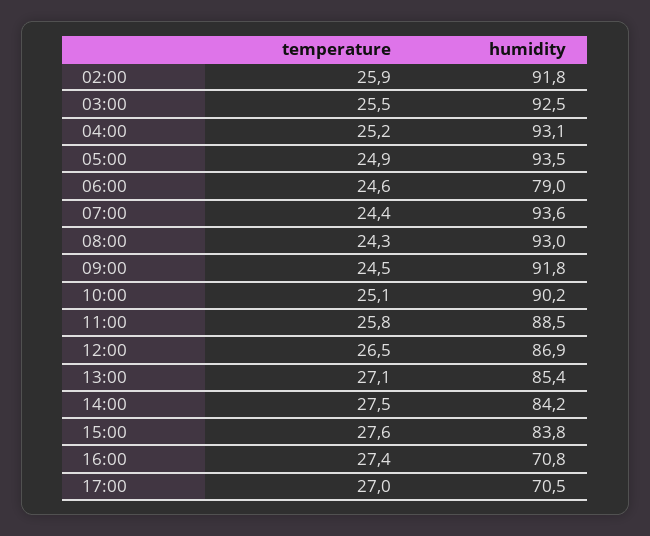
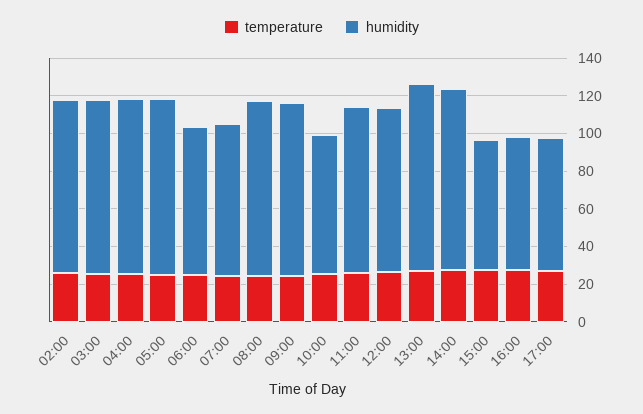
  {
    "temperature": {
      "02:00": 25.9,
      "03:00": 25.5,
      "04:00": 25.2,
      "05:00": 24.9,
      "06:00": 24.6,
      "07:00": 24.4,
      "08:00": 24.3,
      "09:00": 24.5,
      "10:00": 25.1,
      "11:00": 25.8,
      "12:00": 26.5,
      "13:00": 27.1,
      "14:00": 27.5,
      "15:00": 27.6,
      "16:00": 27.4,
      "17:00": 27
    },
    "humidity": {
      "02:00": 91.8,
      "03:00": 92.5,
      "04:00": 93.1,
      "05:00": 93.5,
      "06:00": 79,
-     "07:00": 93.6,
+     "07:00": 80,
      "08:00": 93,
      "09:00": 91.8,
-     "10:00": 90.2,
+     "10:00": 75,
      "11:00": 88.5,
      "12:00": 86.9,
-     "13:00": 85.4,
+     "13:00": 100,
-     "14:00": 84.2,
+     "14:00": 95,
-     "15:00": 83.8,
+     "15:00": 70,
      "16:00": 70.8,
      "17:00": 70.5
    }
  }

